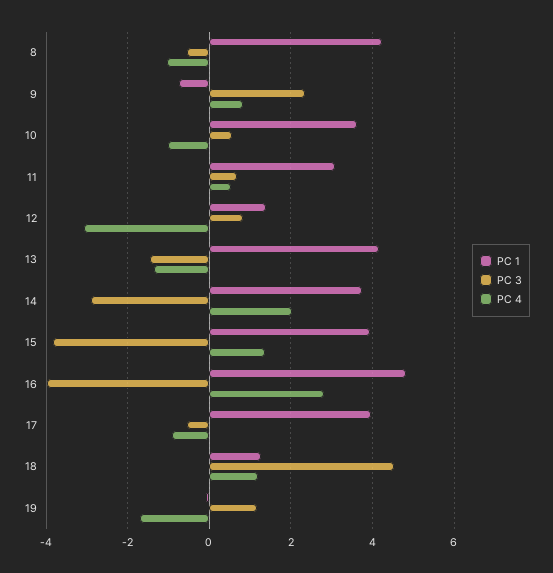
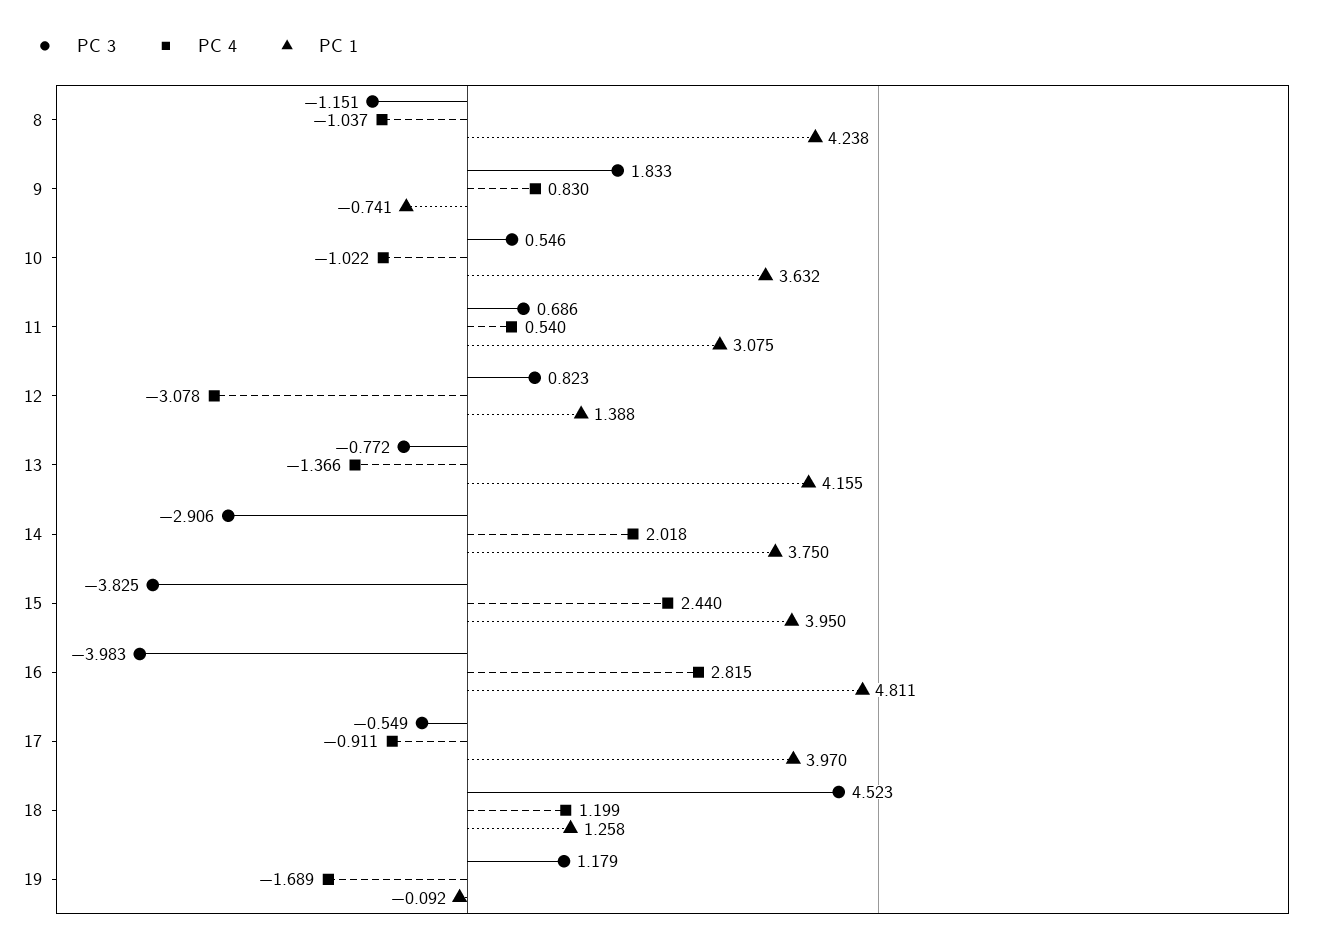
  {
    "PC 1": {
      "8": 4.238,
      "9": -0.741,
      "10": 3.632,
      "11": 3.075,
      "12": 1.388,
      "13": 4.155,
      "14": 3.75,
      "15": 3.95,
      "16": 4.811,
      "17": 3.97,
      "18": 1.258,
      "19": -0.092
    },
    "PC 3": {
-     "8": -0.6,
+     "8": -1.151,
-     "9": 2.4,
+     "9": 1.833,
      "10": 0.546,
      "11": 0.686,
      "12": 0.823,
-     "13": -1.4,
+     "13": -0.772,
      "14": -2.906,
      "15": -3.825,
      "16": -3.983,
      "17": -0.549,
      "18": 4.523,
      "19": 1.179
    },
    "PC 4": {
      "8": -1.037,
      "9": 0.83,
      "10": -1.022,
      "11": 0.54,
      "12": -3.078,
      "13": -1.366,
      "14": 2.018,
-     "15": 1.4,
+     "15": 2.44,
      "16": 2.815,
      "17": -0.911,
      "18": 1.199,
      "19": -1.689
    }
  }

